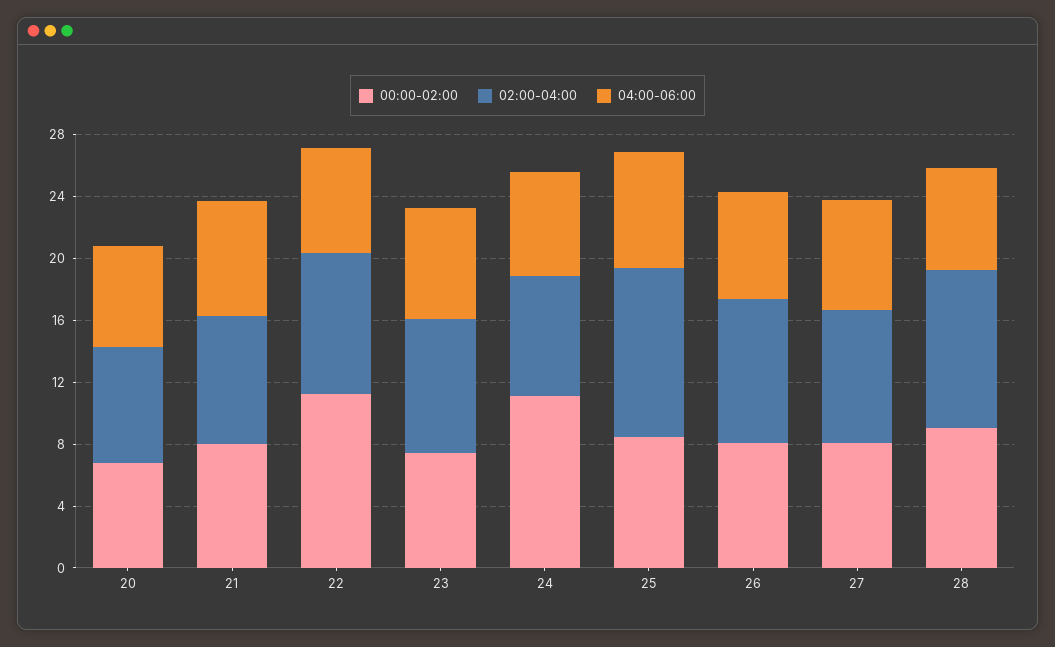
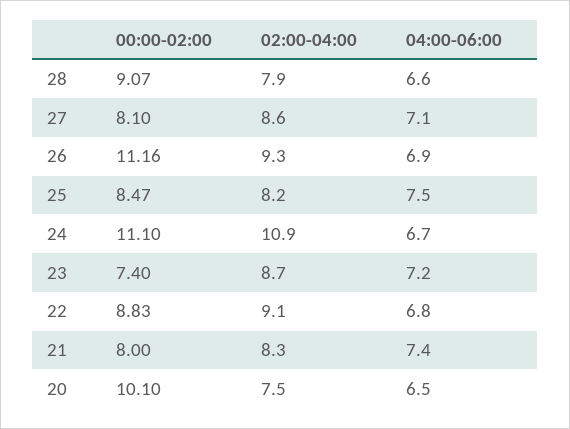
  {
    "00:00-02:00": {
-     "20": 7,
+     "20": 10.1,
      "21": 8,
-     "22": 11,
+     "22": 8.83,
      "23": 7.4,
      "24": 11.1,
      "25": 8.47,
-     "26": 8,
+     "26": 11.16,
      "27": 8.1,
      "28": 9.07
    },
    "02:00-04:00": {
      "20": 7.5,
      "21": 8.3,
      "22": 9.1,
      "23": 8.7,
-     "24": 8,
+     "24": 10.9,
-     "25": 11,
+     "25": 8.2,
      "26": 9.3,
      "27": 8.6,
-     "28": 10
+     "28": 7.9
    },
    "04:00-06:00": {
      "20": 6.5,
      "21": 7.4,
      "22": 6.8,
      "23": 7.2,
      "24": 6.7,
      "25": 7.5,
      "26": 6.9,
      "27": 7.1,
      "28": 6.6
    }
  }

